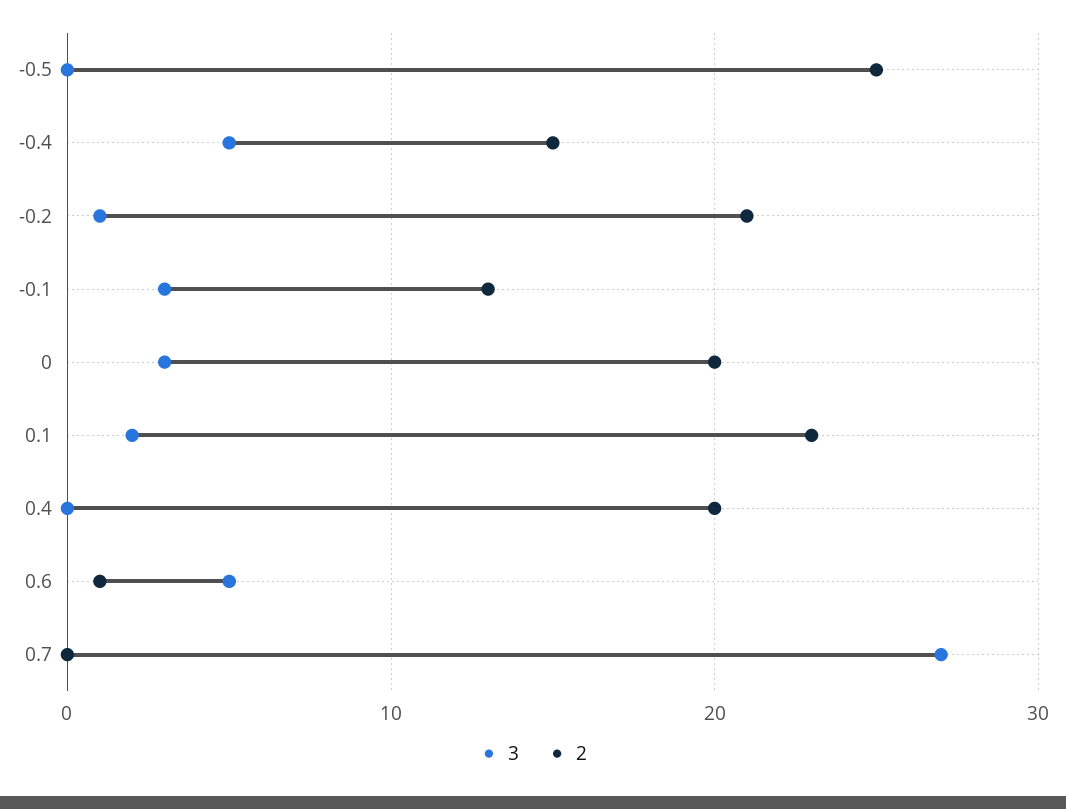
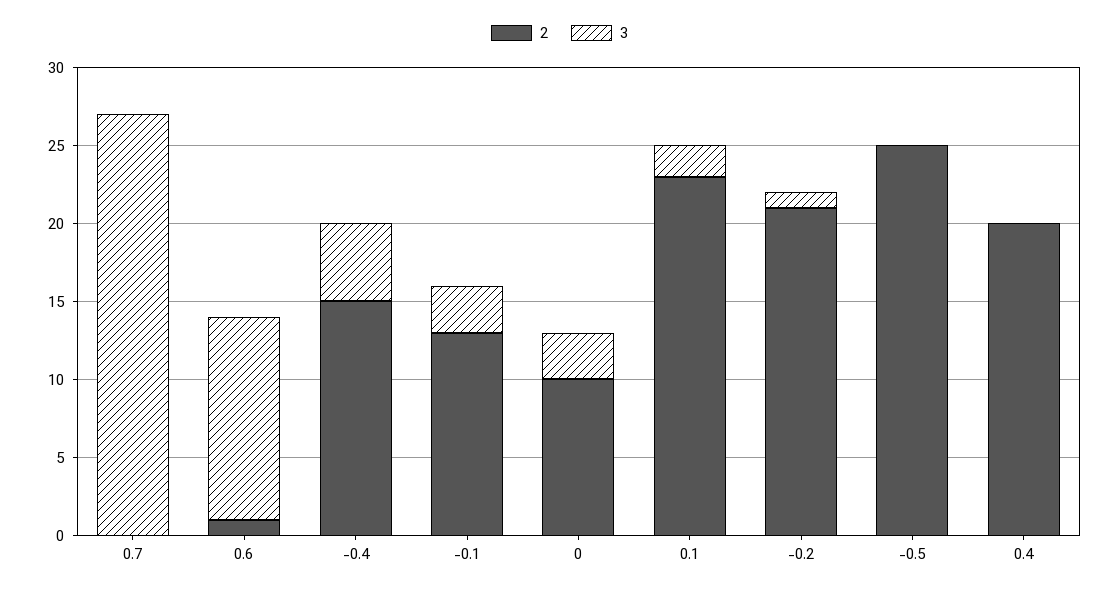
  {
    "3": {
      "-0.5": 0,
      "-0.4": 5,
      "-0.2": 1,
      "-0.1": 3,
      "0": 3,
      "0.1": 2,
      "0.4": 0,
-     "0.6": 5,
+     "0.6": 13,
      "0.7": 27
    },
    "2": {
      "-0.5": 25,
      "-0.4": 15,
      "-0.2": 21,
      "-0.1": 13,
-     "0": 20,
+     "0": 10,
      "0.1": 23,
      "0.4": 20,
      "0.6": 1,
      "0.7": 0
    }
  }

